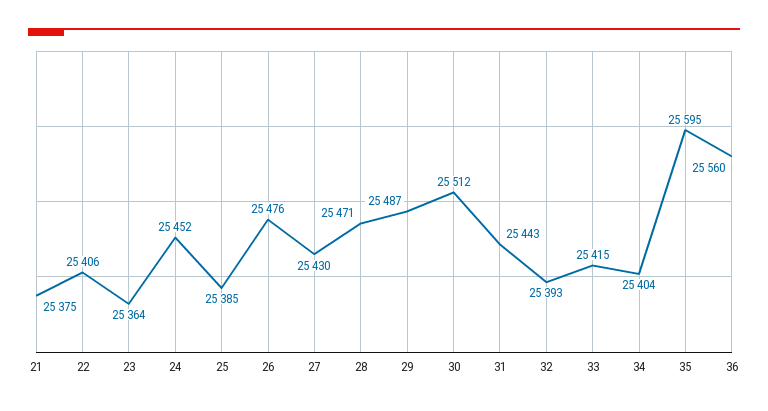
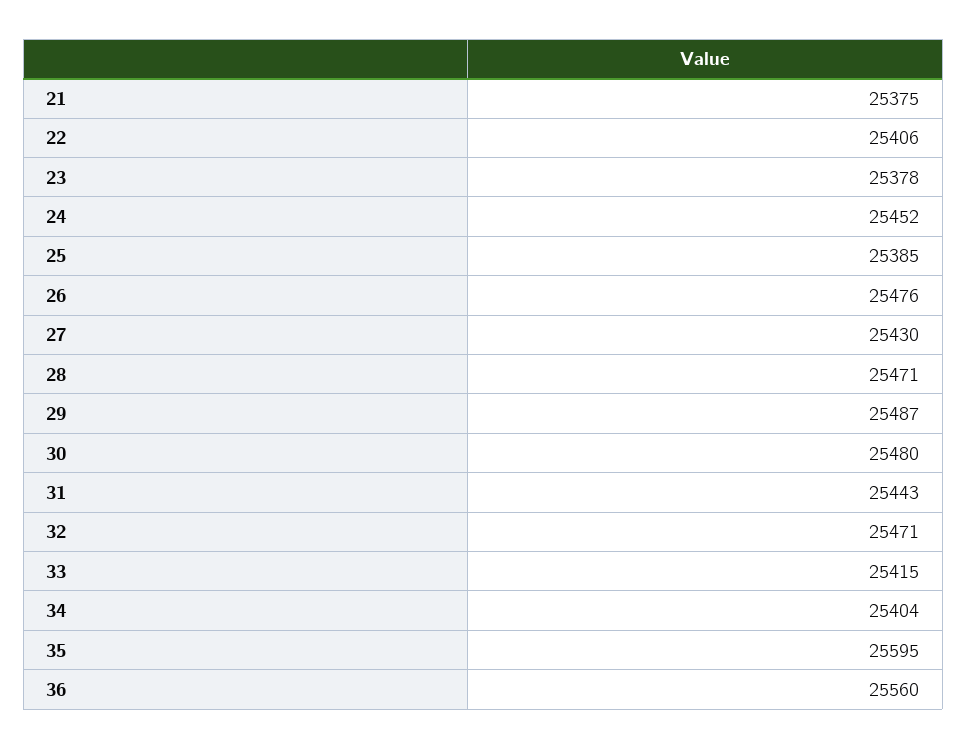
  {
    "21": 25375,
    "22": 25406,
-   "23": 25364,
+   "23": 25378,
    "24": 25452,
    "25": 25385,
    "26": 25476,
    "27": 25430,
    "28": 25471,
    "29": 25487,
-   "30": 25512,
+   "30": 25480,
    "31": 25443,
-   "32": 25393,
+   "32": 25471,
    "33": 25415,
    "34": 25404,
    "35": 25595,
    "36": 25560
  }

